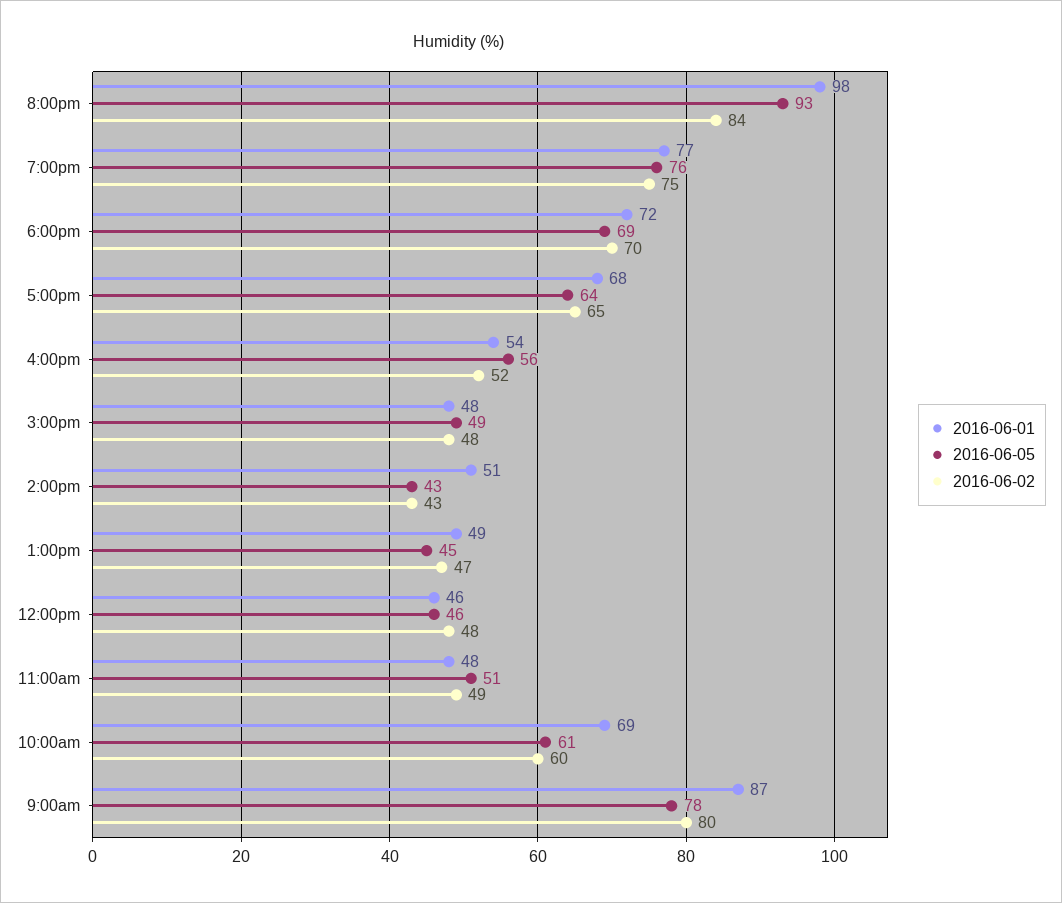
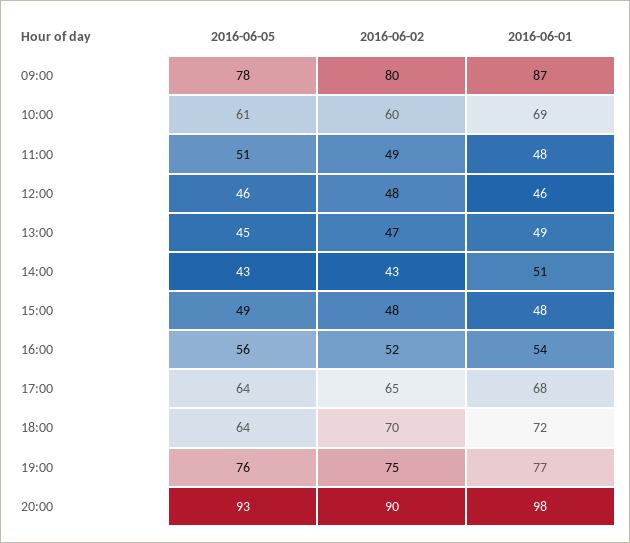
  {
    "2016-06-01": {
      "8:00pm": 98,
      "7:00pm": 77,
      "6:00pm": 72,
      "5:00pm": 68,
      "4:00pm": 54,
      "3:00pm": 48,
      "2:00pm": 51,
      "1:00pm": 49,
      "12:00pm": 46,
      "11:00am": 48,
      "10:00am": 69,
      "9:00am": 87
    },
    "2016-06-05": {
      "8:00pm": 93,
      "7:00pm": 76,
-     "6:00pm": 69,
+     "6:00pm": 64,
      "5:00pm": 64,
      "4:00pm": 56,
      "3:00pm": 49,
      "2:00pm": 43,
      "1:00pm": 45,
      "12:00pm": 46,
      "11:00am": 51,
      "10:00am": 61,
      "9:00am": 78
    },
    "2016-06-02": {
-     "8:00pm": 84,
+     "8:00pm": 90,
      "7:00pm": 75,
      "6:00pm": 70,
      "5:00pm": 65,
      "4:00pm": 52,
      "3:00pm": 48,
      "2:00pm": 43,
      "1:00pm": 47,
      "12:00pm": 48,
      "11:00am": 49,
      "10:00am": 60,
      "9:00am": 80
    }
  }

